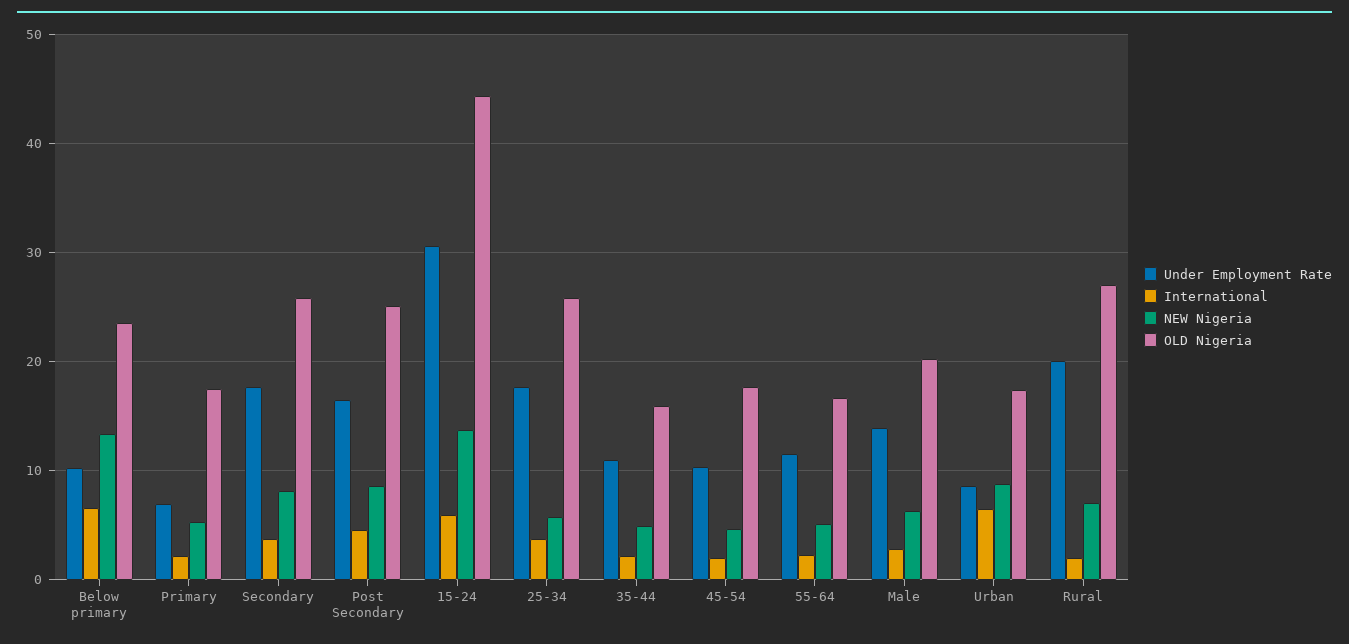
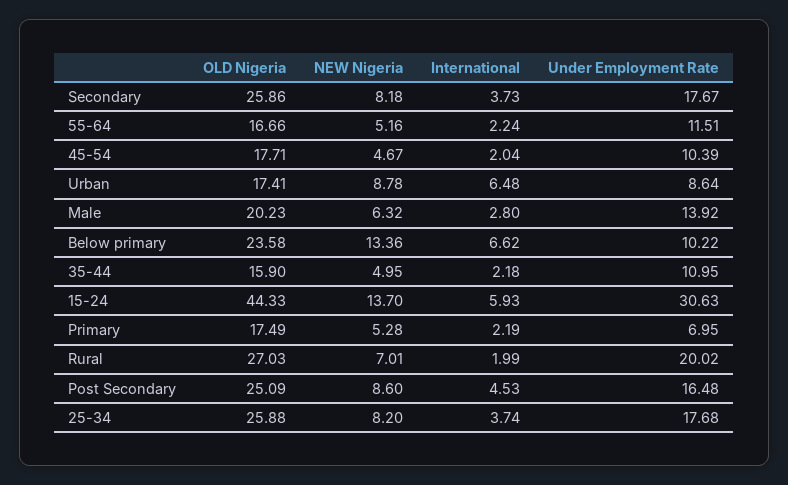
  {
    "Under Employment Rate": {
      "Below primary": 10.22,
      "Primary": 6.95,
      "Secondary": 17.67,
      "Post Secondary": 16.48,
      "15-24": 30.63,
      "25-34": 17.68,
      "35-44": 10.95,
      "45-54": 10.39,
      "55-64": 11.51,
      "Male": 13.92,
      "Urban": 8.64,
      "Rural": 20.02
    },
    "International": {
      "Below primary": 6.62,
      "Primary": 2.19,
      "Secondary": 3.73,
      "Post Secondary": 4.53,
      "15-24": 5.93,
      "25-34": 3.74,
      "35-44": 2.18,
      "45-54": 2.04,
      "55-64": 2.24,
      "Male": 2.8,
      "Urban": 6.48,
      "Rural": 1.99
    },
    "NEW Nigeria": {
      "Below primary": 13.36,
      "Primary": 5.28,
      "Secondary": 8.18,
      "Post Secondary": 8.6,
      "15-24": 13.7,
-     "25-34": 6,
+     "25-34": 8.2,
      "35-44": 4.95,
      "45-54": 4.67,
      "55-64": 5.16,
      "Male": 6.32,
      "Urban": 8.78,
      "Rural": 7.01
    },
    "OLD Nigeria": {
      "Below primary": 23.58,
      "Primary": 17.49,
      "Secondary": 25.86,
      "Post Secondary": 25.09,
      "15-24": 44.33,
      "25-34": 25.88,
      "35-44": 15.9,
      "45-54": 17.71,
      "55-64": 16.66,
      "Male": 20.23,
      "Urban": 17.41,
      "Rural": 27.03
    }
  }

